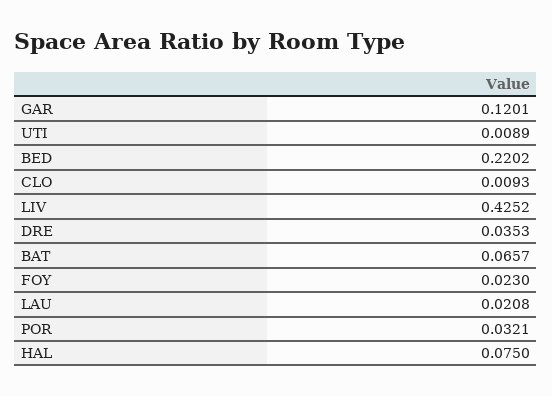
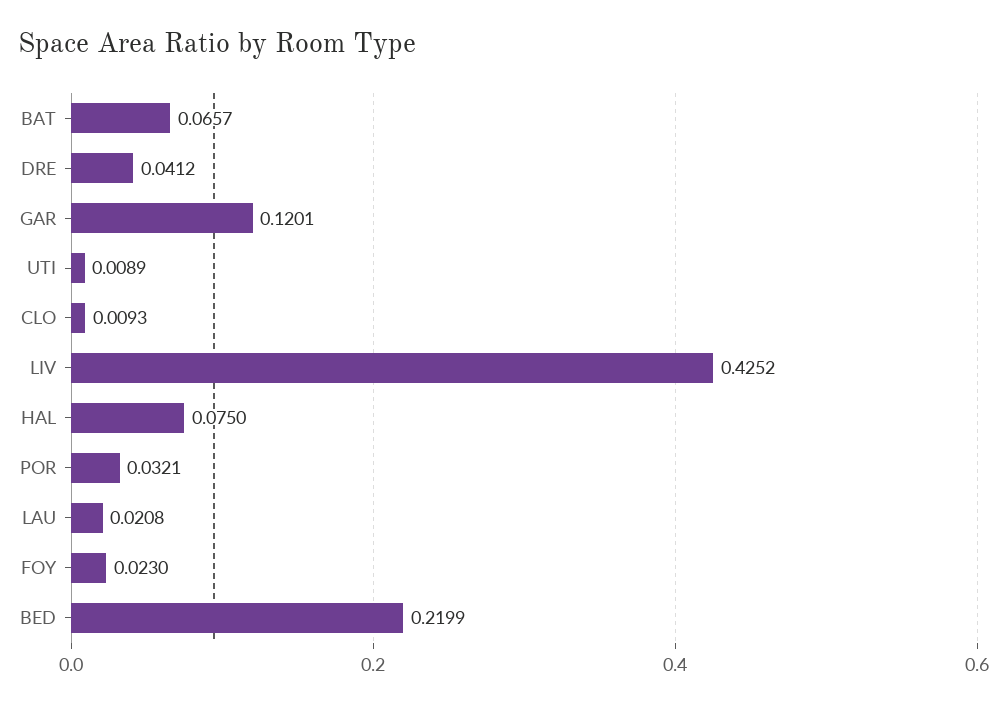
  {
    "GAR": 0.1201,
    "UTI": 0.0089,
-   "BED": 0.2202,
+   "BED": 0.2199,
    "CLO": 0.0093,
    "LIV": 0.4252,
-   "DRE": 0.0353,
+   "DRE": 0.0412,
    "BAT": 0.0657,
    "FOY": 0.023,
    "LAU": 0.0208,
    "POR": 0.0321,
    "HAL": 0.075
  }

